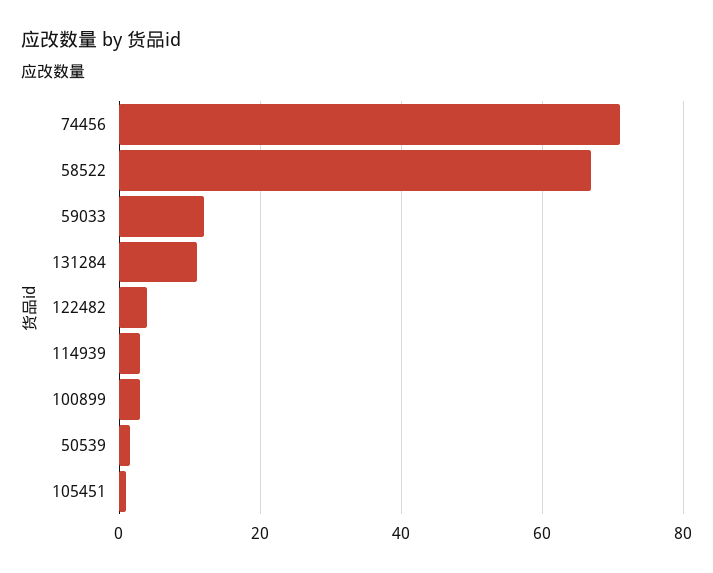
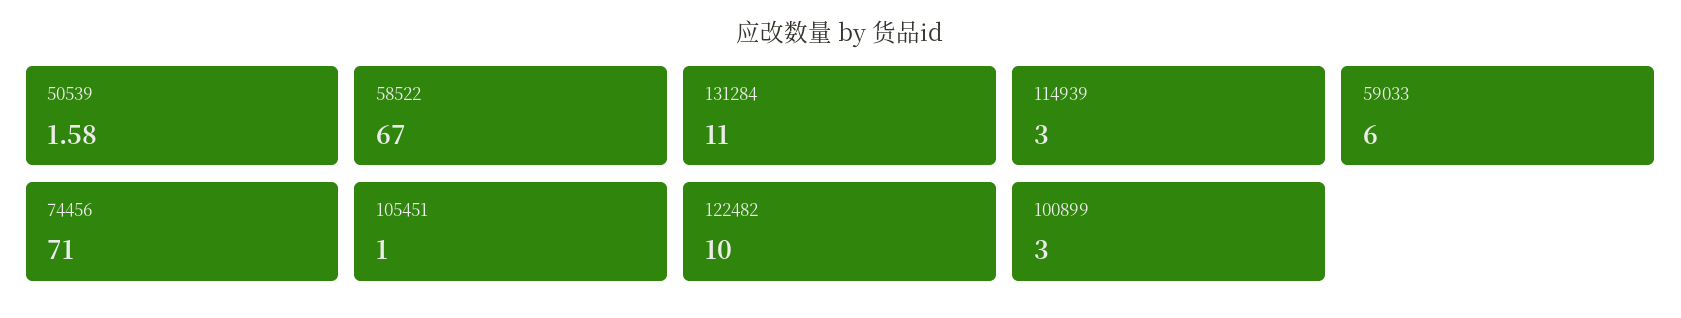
  {
    "74456": 71,
    "58522": 67,
-   "59033": 12,
+   "59033": 6,
    "131284": 11,
-   "122482": 4,
+   "122482": 10,
    "114939": 3,
    "100899": 3,
    "50539": 1.58,
    "105451": 1
  }

